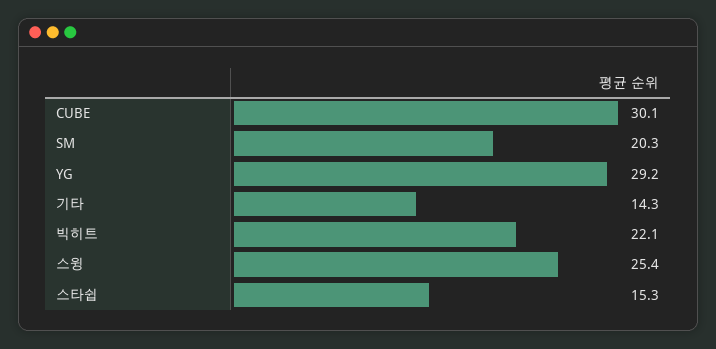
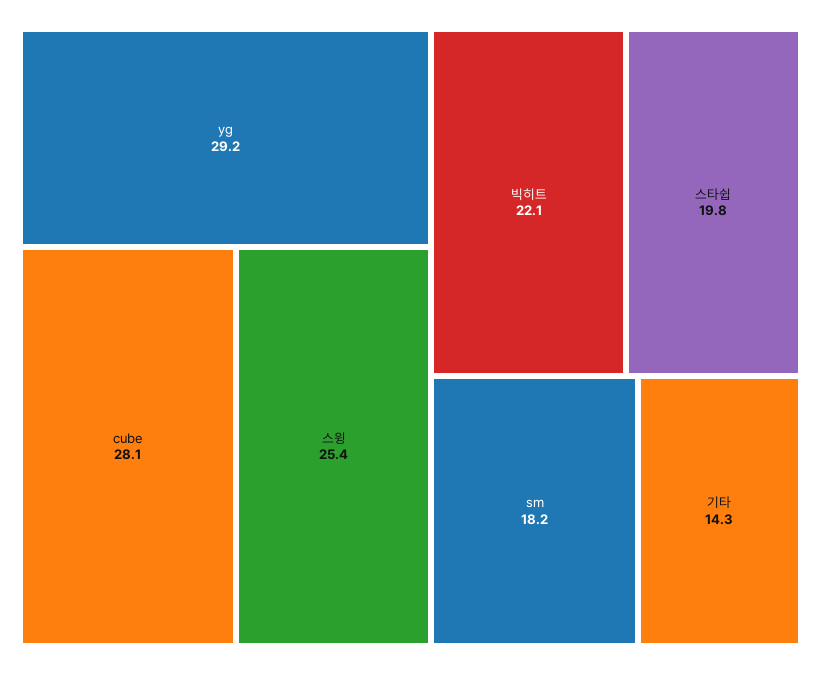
  {
-   "CUBE": 30.1,
+   "CUBE": 28.1,
-   "SM": 20.3,
+   "SM": 18.2,
    "YG": 29.2,
    "기타": 14.3,
    "빅히트": 22.1,
    "스윙": 25.4,
-   "스타쉽": 15.3
+   "스타쉽": 19.8
  }

